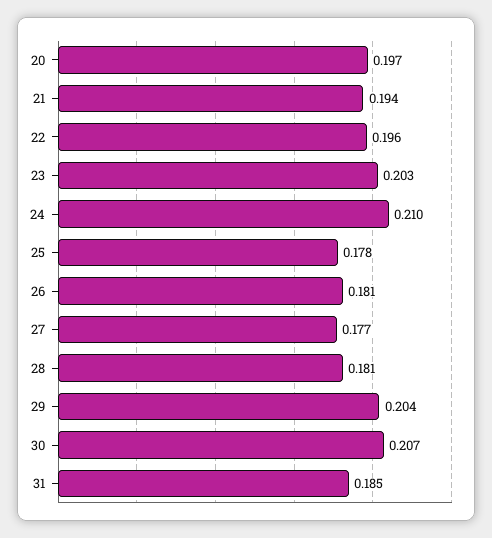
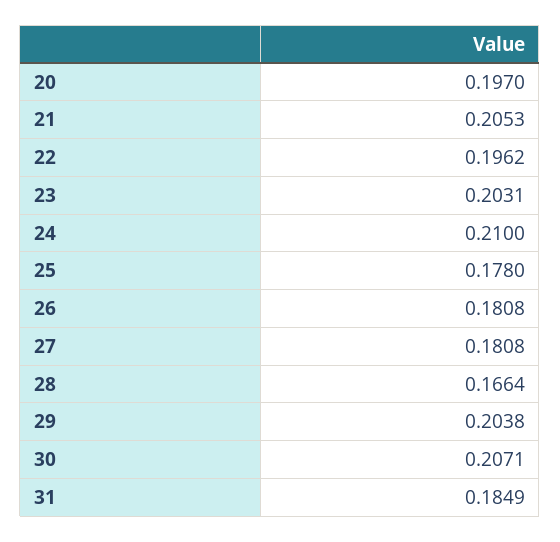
  {
    "20": 0.197,
-   "21": 0.194,
+   "21": 0.2053,
    "22": 0.1962,
    "23": 0.2031,
    "24": 0.21,
    "25": 0.178,
    "26": 0.1808,
-   "27": 0.177,
+   "27": 0.1808,
-   "28": 0.181,
+   "28": 0.1664,
    "29": 0.2038,
    "30": 0.2071,
    "31": 0.1849
  }

